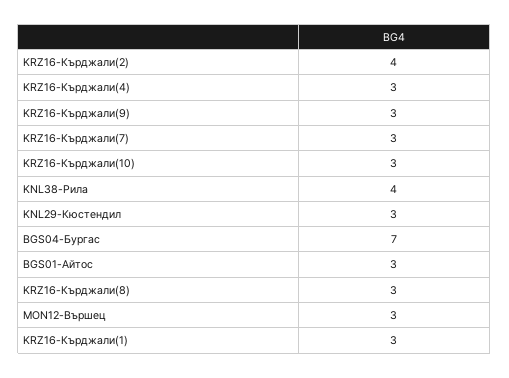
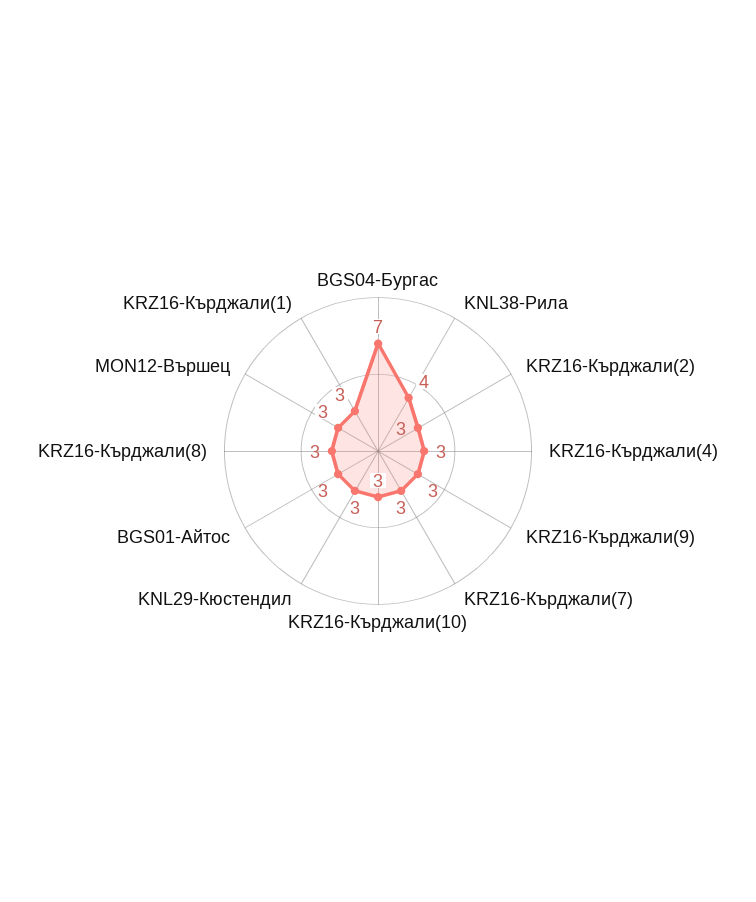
  {
-   "KRZ16-Кърджали(2)": 4,
+   "KRZ16-Кърджали(2)": 3,
    "KRZ16-Кърджали(4)": 3,
    "KRZ16-Кърджали(9)": 3,
    "KRZ16-Кърджали(7)": 3,
    "KRZ16-Кърджали(10)": 3,
    "KNL38-Рила": 4,
    "KNL29-Кюстендил": 3,
    "BGS04-Бургас": 7,
    "BGS01-Айтос": 3,
    "KRZ16-Кърджали(8)": 3,
    "MON12-Вършец": 3,
    "KRZ16-Кърджали(1)": 3
  }

